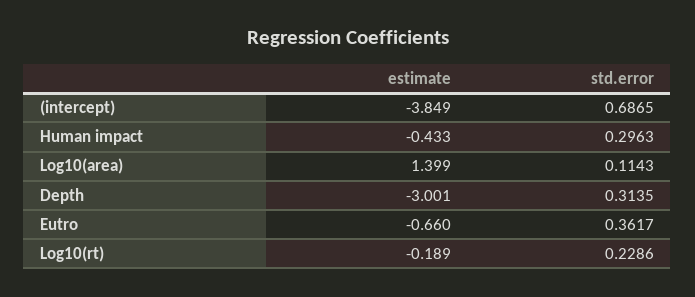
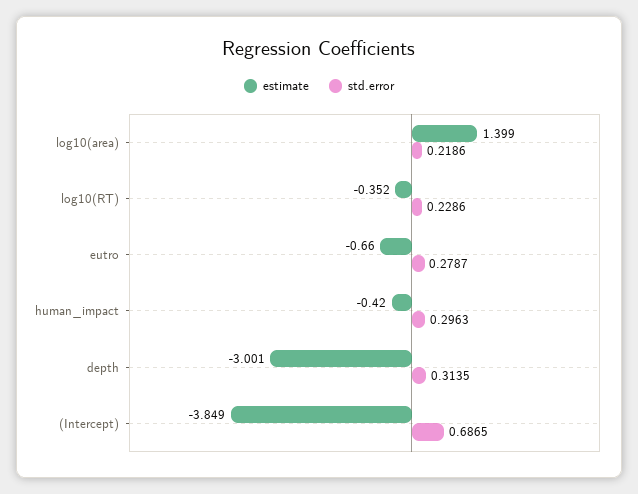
  {
    "estimate": {
      "(intercept)": -3.849,
-     "Human impact": -0.433,
+     "Human impact": -0.42,
      "Log10(area)": 1.399,
      "Depth": -3.001,
      "Eutro": -0.66,
-     "Log10(rt)": -0.189
+     "Log10(rt)": -0.352
    },
    "std.error": {
      "(intercept)": 0.6865,
      "Human impact": 0.2963,
-     "Log10(area)": 0.1143,
+     "Log10(area)": 0.2186,
      "Depth": 0.3135,
-     "Eutro": 0.3617,
+     "Eutro": 0.2787,
      "Log10(rt)": 0.2286
    }
  }

